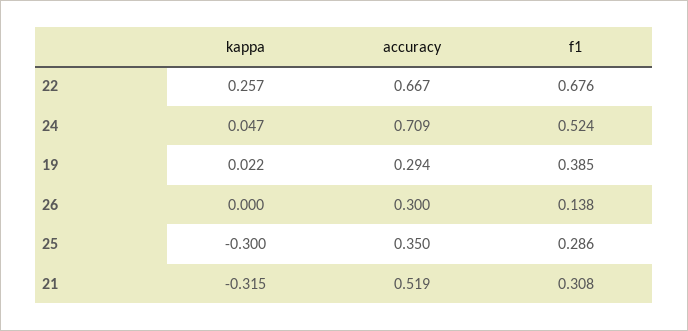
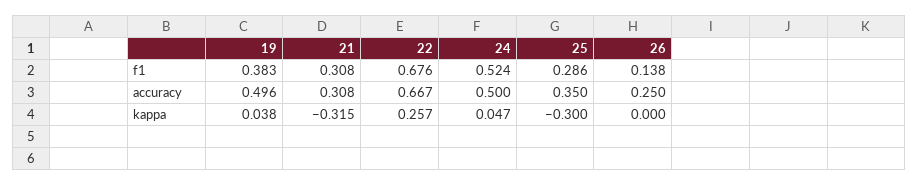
  {
    "kappa": {
      "22": 0.257,
      "24": 0.047,
-     "19": 0.022,
+     "19": 0.038,
      "26": 0,
      "25": -0.3,
      "21": -0.315
    },
    "accuracy": {
      "22": 0.667,
-     "24": 0.709,
+     "24": 0.5,
-     "19": 0.294,
+     "19": 0.496,
-     "26": 0.3,
+     "26": 0.25,
      "25": 0.35,
-     "21": 0.519
+     "21": 0.308
    },
    "f1": {
      "22": 0.676,
      "24": 0.524,
-     "19": 0.385,
+     "19": 0.383,
      "26": 0.138,
      "25": 0.286,
      "21": 0.308
    }
  }

